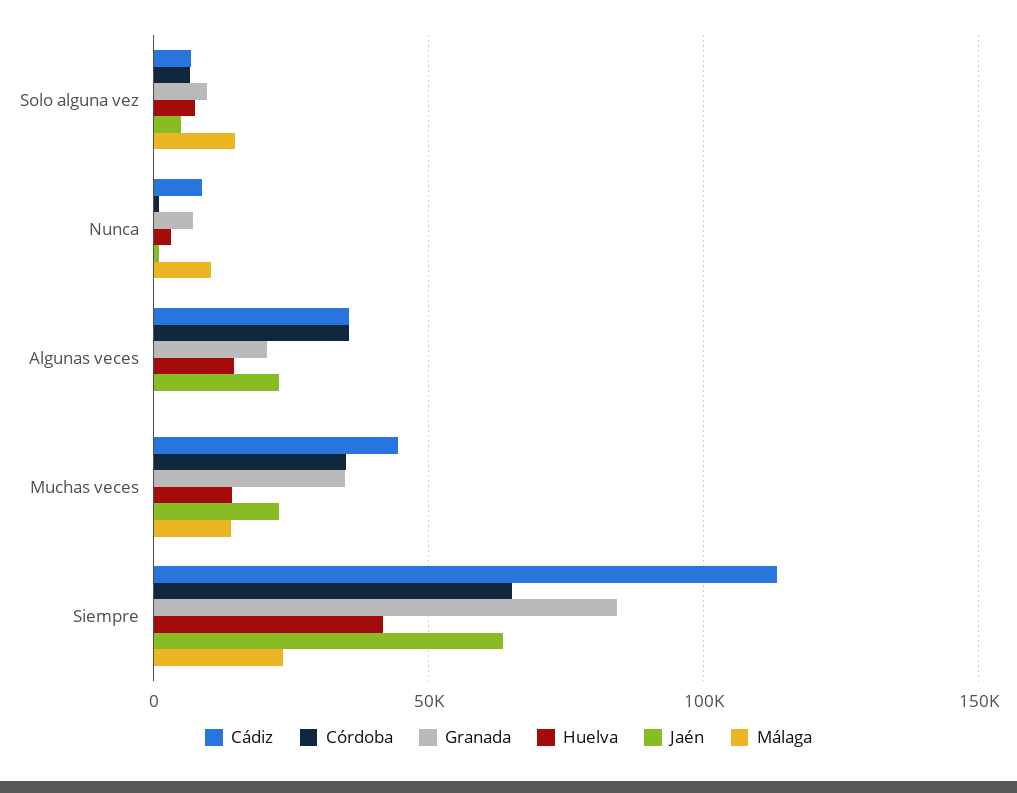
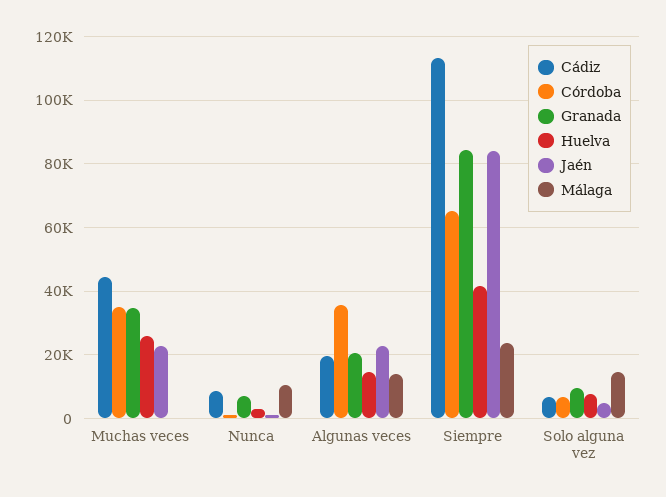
  {
    "Cádiz": {
      "Solo alguna vez": 6000,
      "Nunca": 8000,
-     "Algunas veces": 35000,
+     "Algunas veces": 20000,
      "Muchas veces": 44000,
      "Siempre": 114000
    },
    "Córdoba": {
      "Solo alguna vez": 6000,
      "Nunca": 0,
      "Algunas veces": 36000,
      "Muchas veces": 36000,
      "Siempre": 66000
    },
    "Granada": {
      "Solo alguna vez": 10000,
      "Nunca": 8000,
      "Algunas veces": 20000,
      "Muchas veces": 34000,
      "Siempre": 84000
    },
    "Huelva": {
      "Solo alguna vez": 8000,
      "Nunca": 4000,
      "Algunas veces": 14000,
-     "Muchas veces": 15000,
+     "Muchas veces": 26000,
      "Siempre": 42000
    },
    "Jaén": {
      "Solo alguna vez": 4000,
      "Nunca": 0,
      "Algunas veces": 22000,
      "Muchas veces": 22000,
-     "Siempre": 65000
+     "Siempre": 84000
    },
    "Málaga": {
      "Solo alguna vez": 14000,
      "Nunca": 10000,
-     "Algunas veces": 0,
+     "Algunas veces": 14000,
-     "Muchas veces": 15000,
+     "Muchas veces": 0,
      "Siempre": 24000
    }
  }

